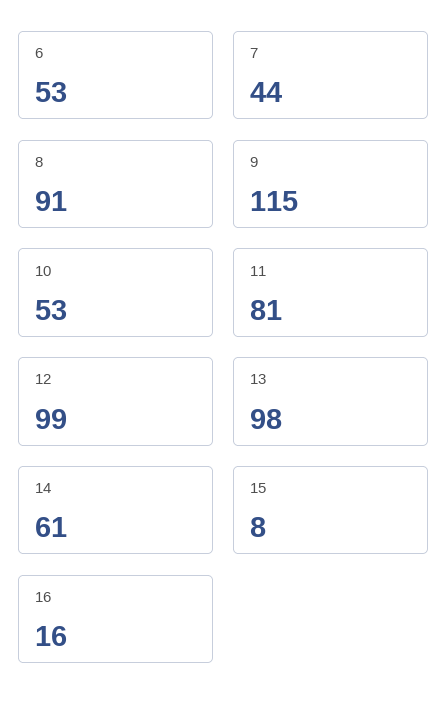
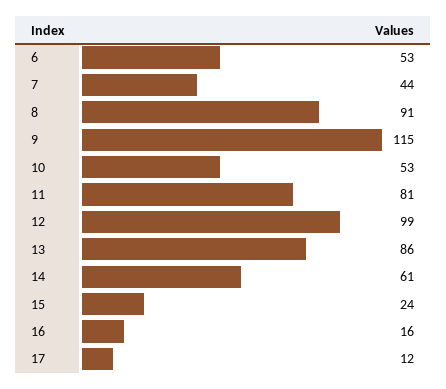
  {
    "6": 53,
    "7": 44,
    "8": 91,
    "9": 115,
    "10": 53,
    "11": 81,
    "12": 99,
-   "13": 98,
+   "13": 86,
    "14": 61,
-   "15": 8,
+   "15": 24,
-   "16": 16
+   "16": 16,
+   "17": 12
  }

